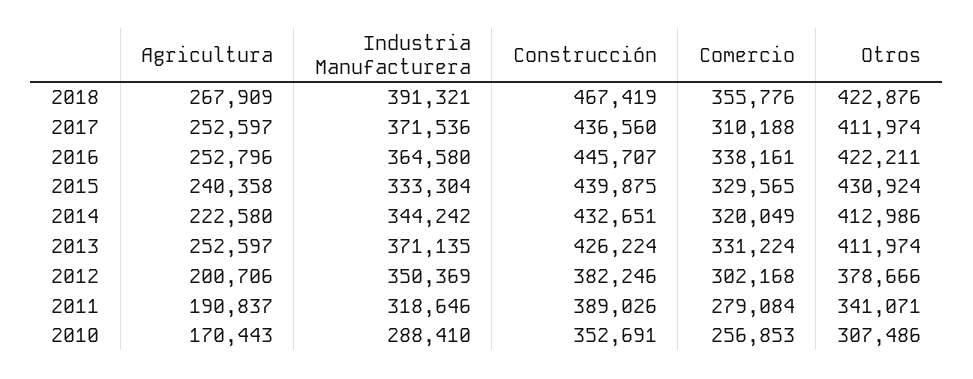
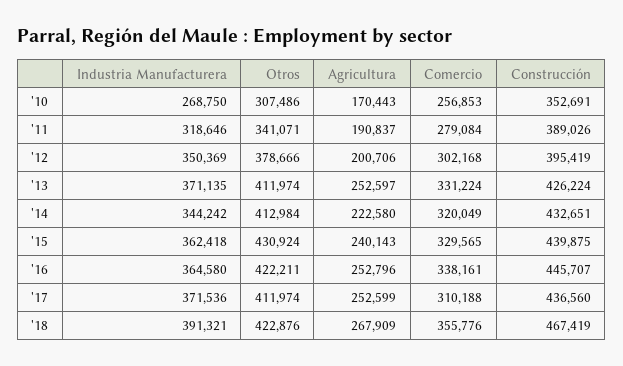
  {
    "Agricultura": {
      "2018": 267909,
-     "2017": 252597,
+     "2017": 252599,
      "2016": 252796,
-     "2015": 240358,
+     "2015": 240143,
      "2014": 222580,
      "2013": 252597,
      "2012": 200706,
      "2011": 190837,
      "2010": 170443
    },
    "Industria Manufacturera": {
      "2018": 391321,
      "2017": 371536,
      "2016": 364580,
-     "2015": 333304,
+     "2015": 362418,
      "2014": 344242,
      "2013": 371135,
      "2012": 350369,
      "2011": 318646,
-     "2010": 288410
+     "2010": 268750
    },
    "Construcción": {
      "2018": 467419,
      "2017": 436560,
      "2016": 445707,
      "2015": 439875,
      "2014": 432651,
      "2013": 426224,
-     "2012": 382246,
+     "2012": 395419,
      "2011": 389026,
      "2010": 352691
    },
    "Comercio": {
      "2018": 355776,
      "2017": 310188,
      "2016": 338161,
      "2015": 329565,
      "2014": 320049,
      "2013": 331224,
      "2012": 302168,
      "2011": 279084,
      "2010": 256853
    },
    "Otros": {
      "2018": 422876,
      "2017": 411974,
      "2016": 422211,
      "2015": 430924,
-     "2014": 412986,
+     "2014": 412984,
      "2013": 411974,
      "2012": 378666,
      "2011": 341071,
      "2010": 307486
    }
  }

